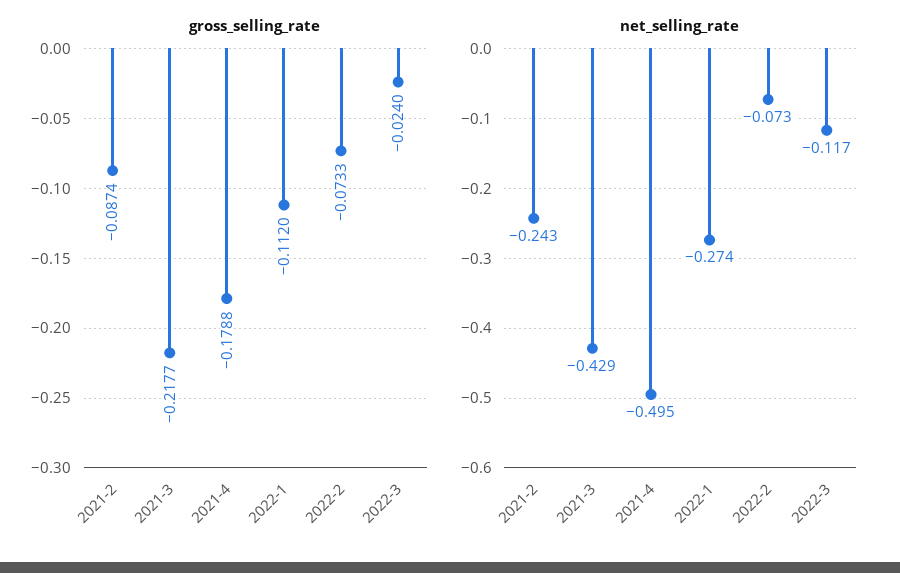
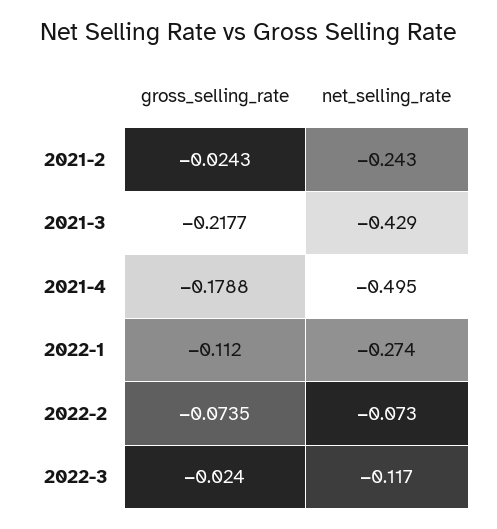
  {
    "gross_selling_rate": {
-     "2021-2": -0.0874,
+     "2021-2": -0.0243,
      "2021-3": -0.2177,
      "2021-4": -0.1788,
      "2022-1": -0.112,
-     "2022-2": -0.0733,
+     "2022-2": -0.0735,
      "2022-3": -0.024
    },
    "net_selling_rate": {
      "2021-2": -0.243,
      "2021-3": -0.429,
      "2021-4": -0.495,
      "2022-1": -0.274,
      "2022-2": -0.073,
      "2022-3": -0.117
    }
  }

